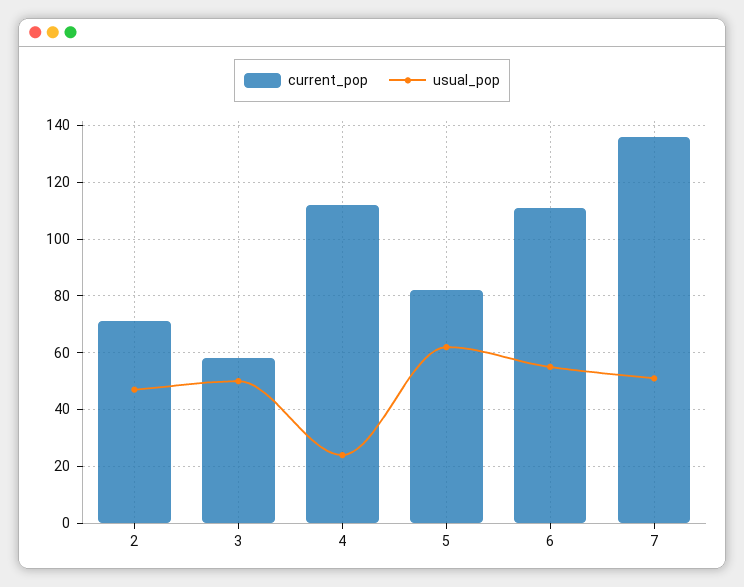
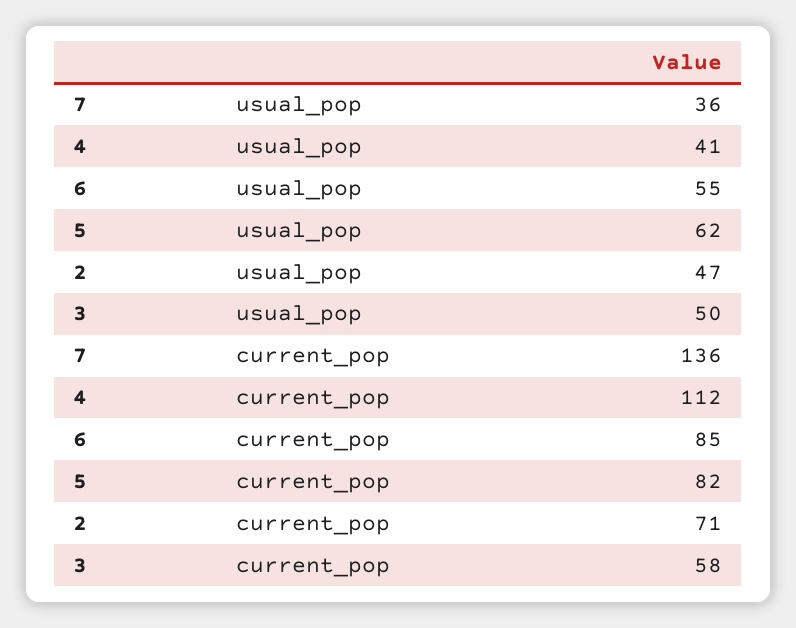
  {
    "current_pop": {
      "2": 71,
      "3": 58,
      "4": 112,
      "5": 82,
-     "6": 110,
+     "6": 85,
      "7": 136
    },
    "usual_pop": {
      "2": 47,
      "3": 50,
-     "4": 25,
+     "4": 41,
      "5": 62,
      "6": 55,
-     "7": 50
+     "7": 36
    }
  }

